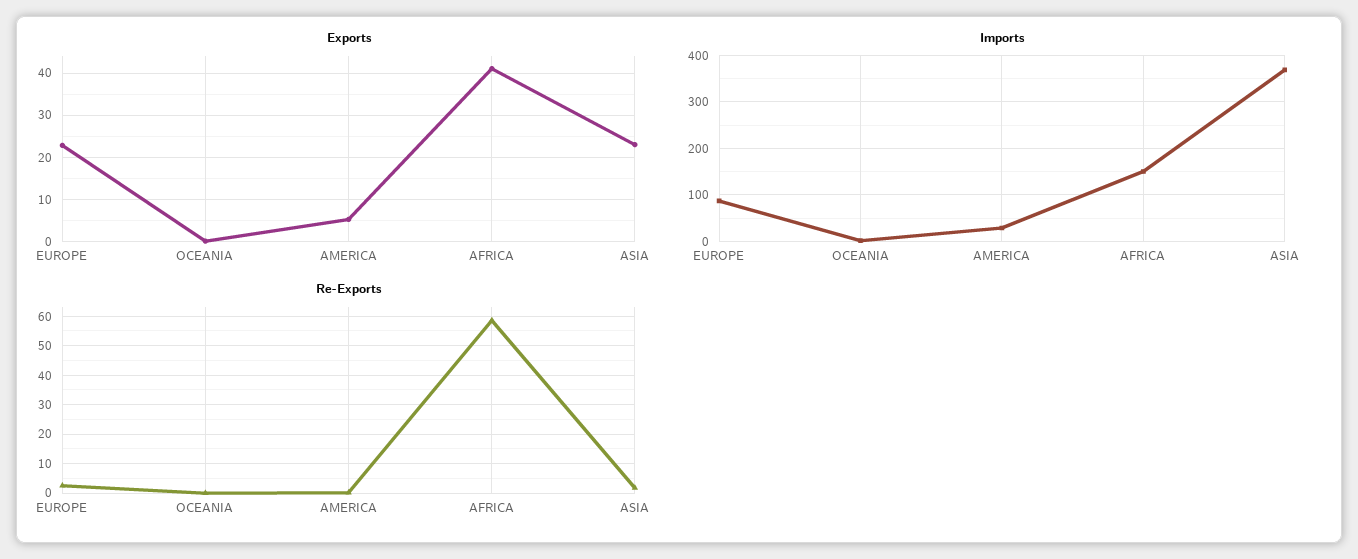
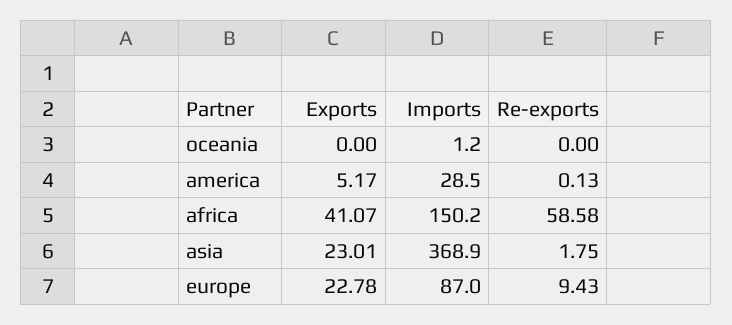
  {
    "Exports": {
      "EUROPE": 22.78,
      "OCEANIA": 0,
      "AMERICA": 5.17,
      "AFRICA": 41.07,
      "ASIA": 23.01
    },
    "Imports": {
      "EUROPE": 87,
      "OCEANIA": 1.2,
      "AMERICA": 28.5,
      "AFRICA": 150.2,
      "ASIA": 368.9
    },
    "Re-Exports": {
-     "EUROPE": 2.5,
+     "EUROPE": 9.43,
      "OCEANIA": 0,
      "AMERICA": 0.13,
      "AFRICA": 58.58,
      "ASIA": 1.75
    }
  }

